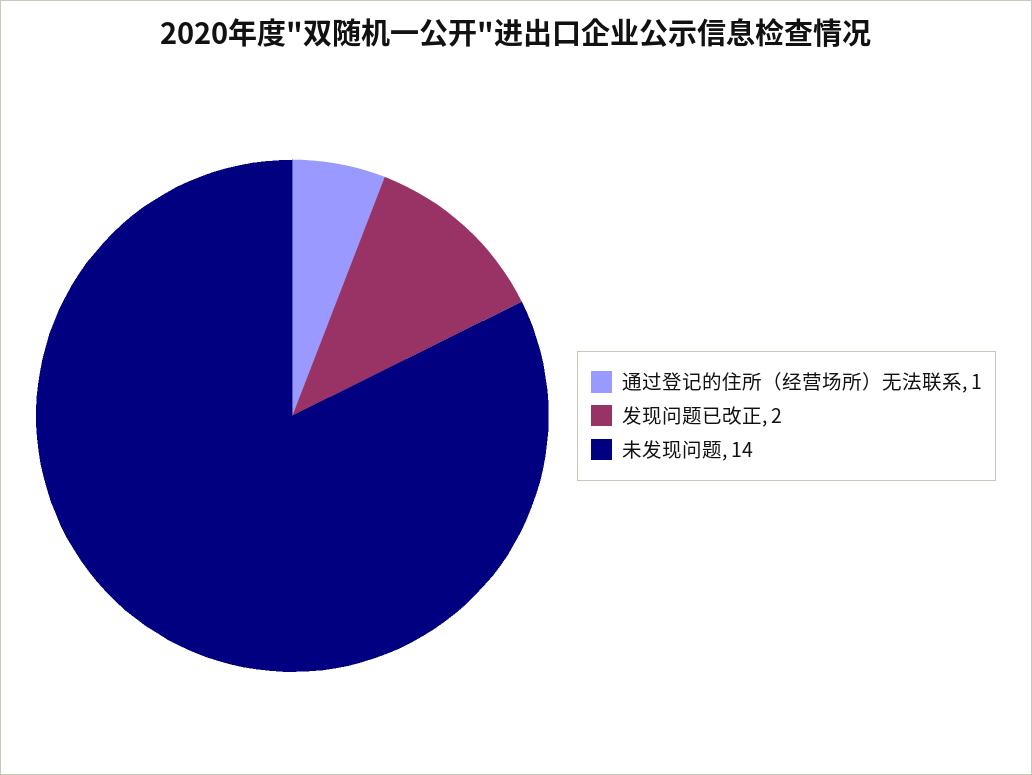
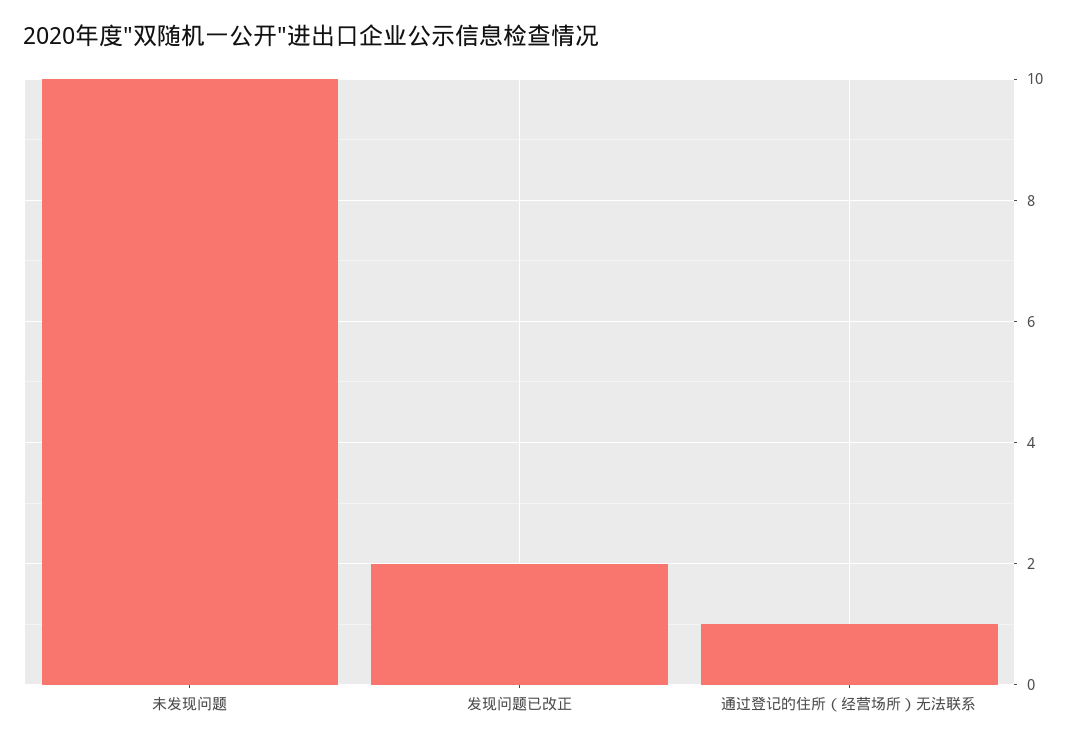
  {
    "通过登记的住所（经营场所）无法联系": 1,
    "发现问题已改正": 2,
-   "未发现问题": 14
+   "未发现问题": 10
  }

